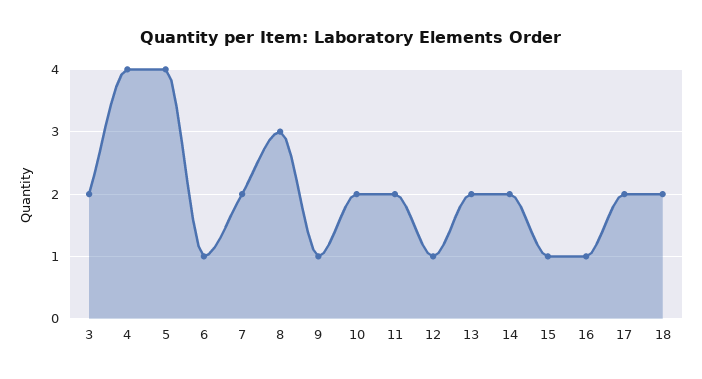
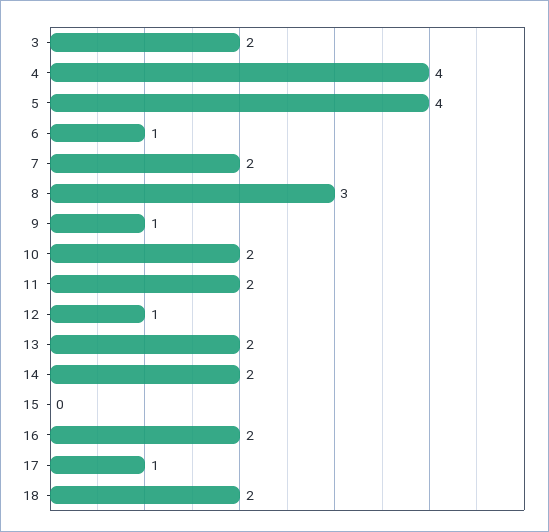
  {
    "3": 2,
    "4": 4,
    "5": 4,
    "6": 1,
    "7": 2,
    "8": 3,
    "9": 1,
    "10": 2,
    "11": 2,
    "12": 1,
    "13": 2,
    "14": 2,
-   "15": 1,
+   "15": 0,
-   "16": 1,
+   "16": 2,
-   "17": 2,
+   "17": 1,
    "18": 2
  }

